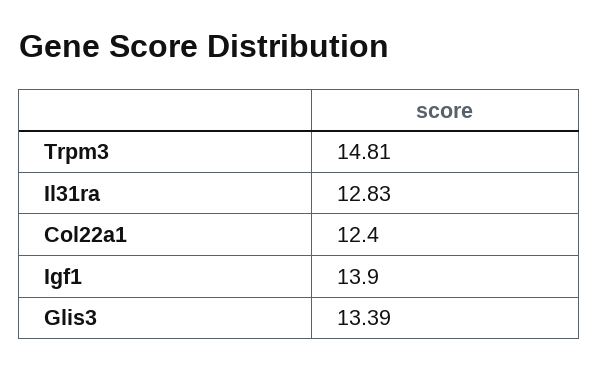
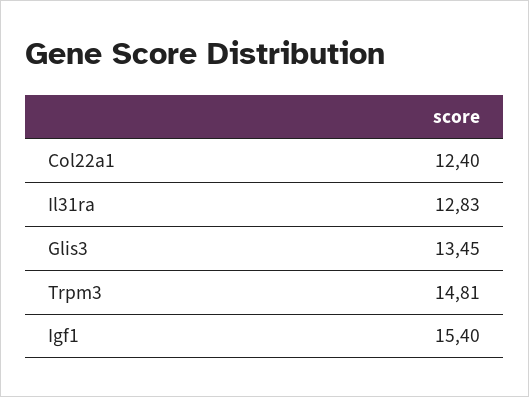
  {
    "Trpm3": 14.81,
    "Il31ra": 12.83,
    "Col22a1": 12.4,
-   "Igf1": 13.9,
+   "Igf1": 15.4,
-   "Glis3": 13.39
+   "Glis3": 13.45
  }

